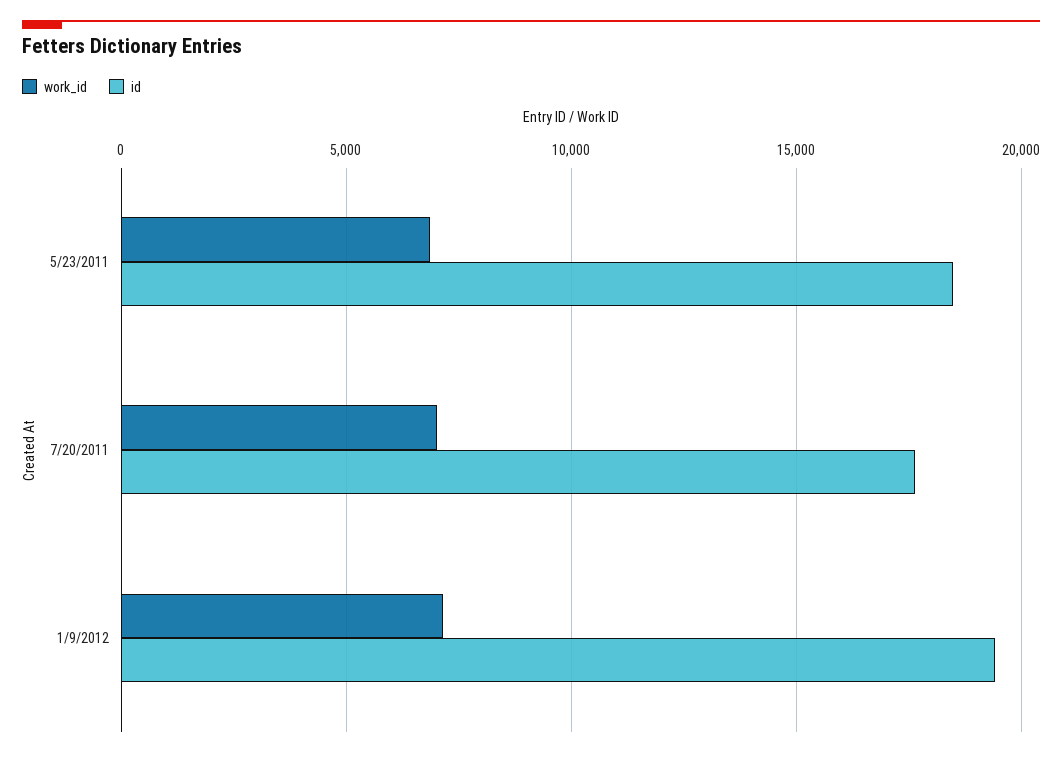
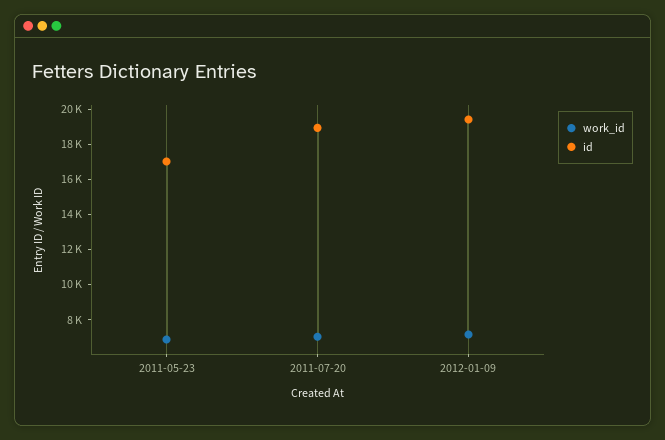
  {
    "work_id": {
      "5/23/2011": 7000,
      "7/20/2011": 7000,
      "1/9/2012": 7000
    },
    "id": {
-     "5/23/2011": 18500,
+     "5/23/2011": 17000,
-     "7/20/2011": 17500,
+     "7/20/2011": 19000,
      "1/9/2012": 19500
    }
  }

